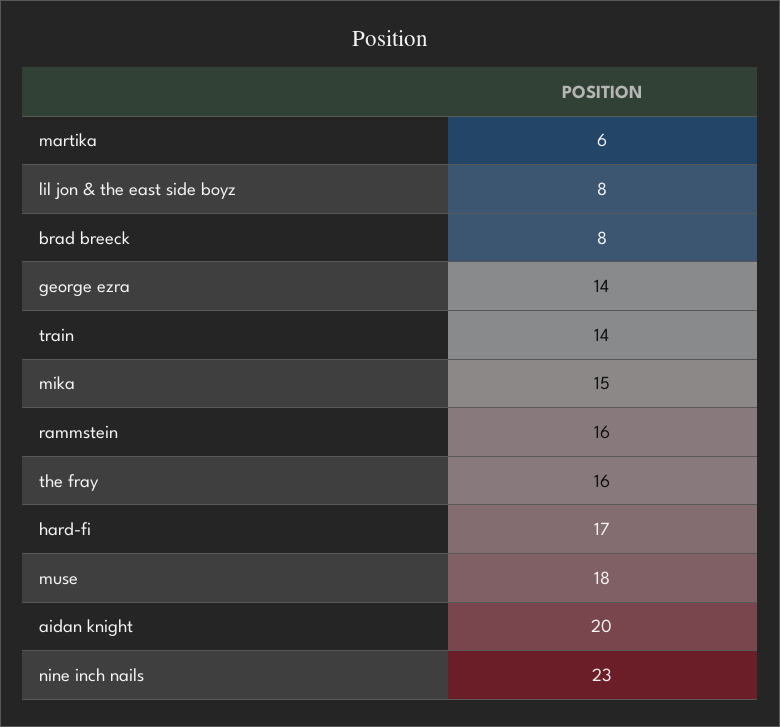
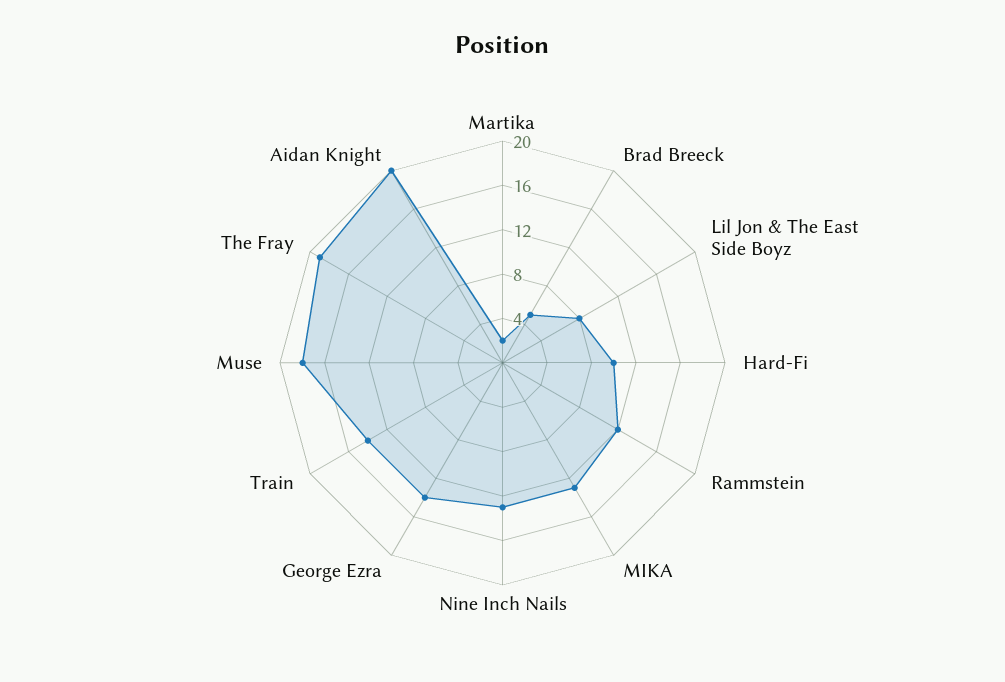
  {
-   "martika": 6,
+   "martika": 2,
    "lil jon & the east side boyz": 8,
-   "brad breeck": 8,
+   "brad breeck": 5,
    "george ezra": 14,
    "train": 14,
-   "mika": 15,
+   "mika": 13,
-   "rammstein": 16,
+   "rammstein": 12,
-   "the fray": 16,
+   "the fray": 19,
-   "hard-fi": 17,
+   "hard-fi": 10,
    "muse": 18,
    "aidan knight": 20,
-   "nine inch nails": 23
+   "nine inch nails": 13
  }

